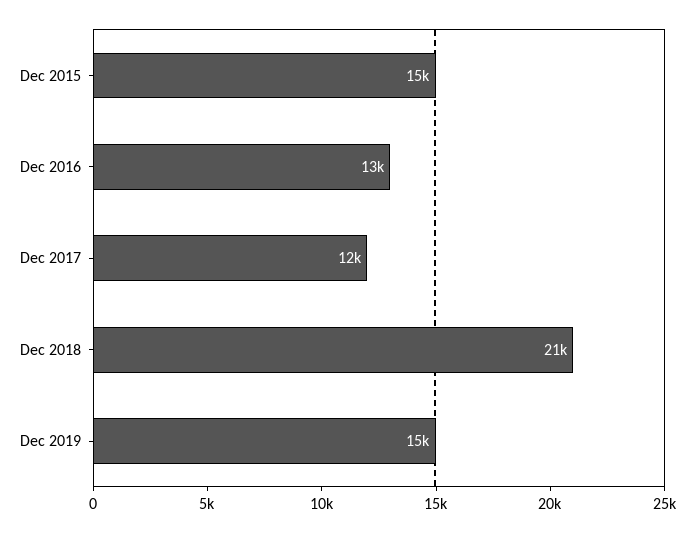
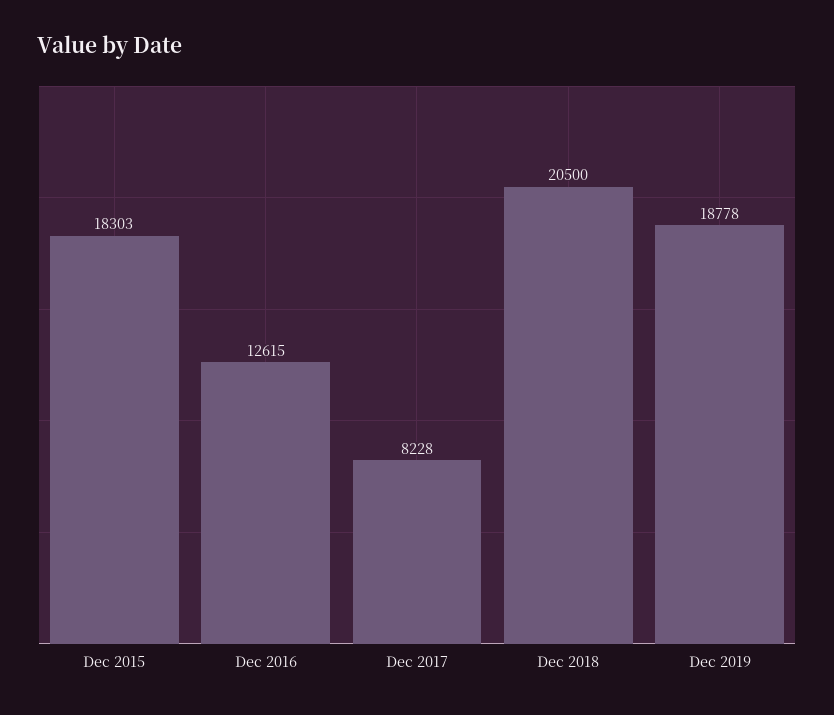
  {
-   "Dec 2015": 15000,
+   "Dec 2015": 18303,
    "Dec 2016": 12615,
-   "Dec 2017": 12000,
+   "Dec 2017": 8228,
    "Dec 2018": 20500,
-   "Dec 2019": 15000
+   "Dec 2019": 18778
  }

